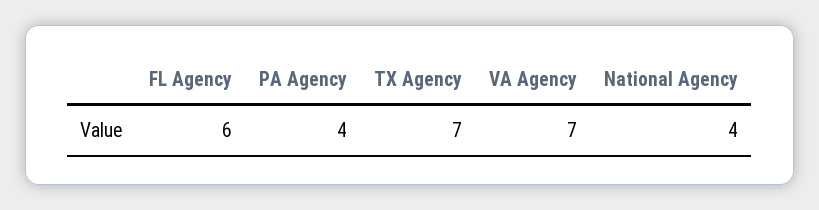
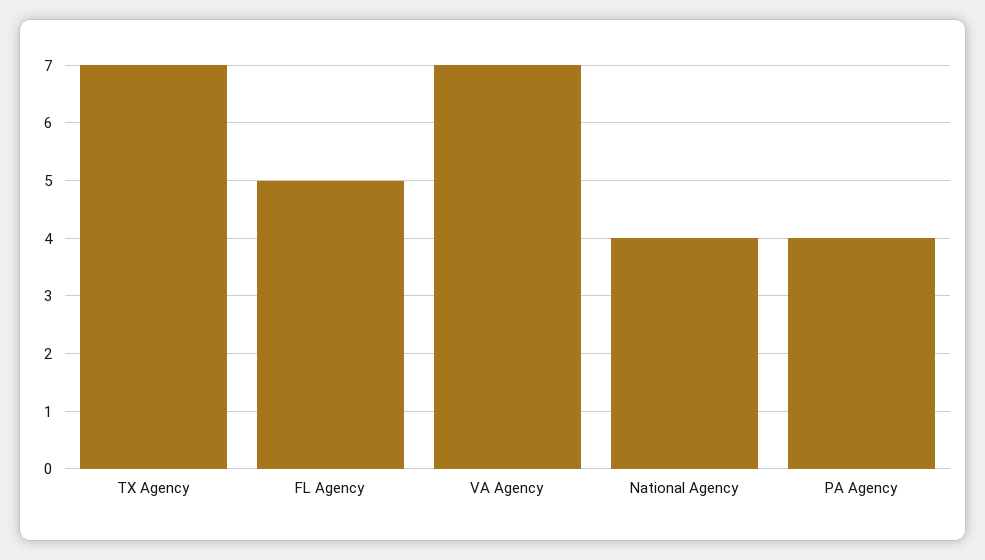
  {
-   "FL Agency": 6,
+   "FL Agency": 5,
    "PA Agency": 4,
    "TX Agency": 7,
    "VA Agency": 7,
    "National Agency": 4
  }

